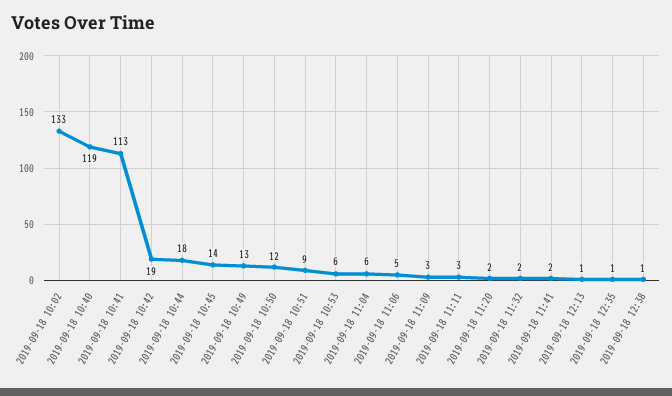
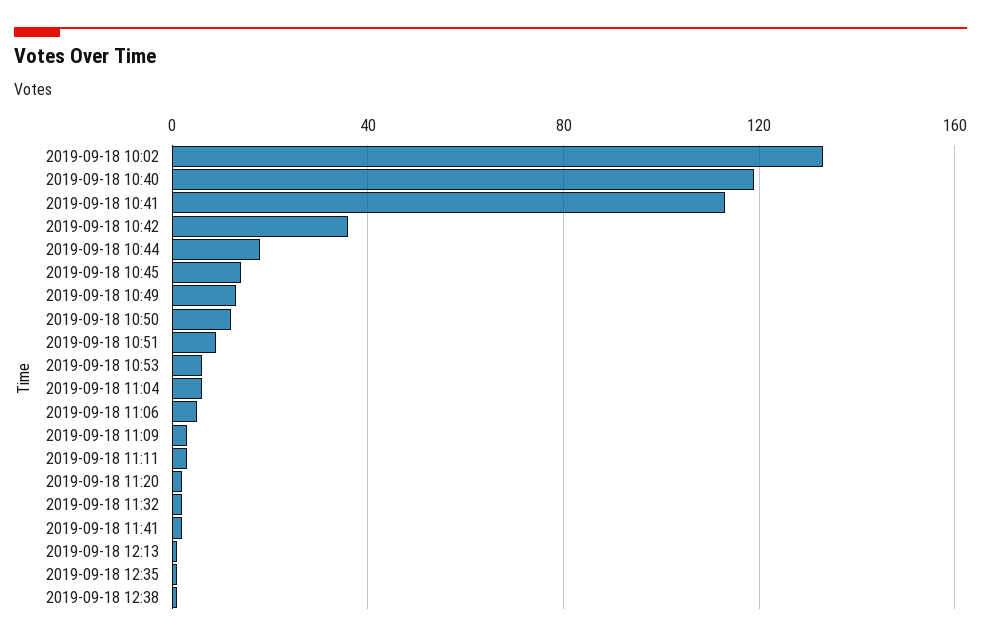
  {
    "2019-09-18 10:02": 133,
    "2019-09-18 10:40": 119,
    "2019-09-18 10:41": 113,
-   "2019-09-18 10:42": 19,
+   "2019-09-18 10:42": 35,
    "2019-09-18 10:44": 18,
    "2019-09-18 10:45": 14,
    "2019-09-18 10:49": 13,
    "2019-09-18 10:50": 12,
    "2019-09-18 10:51": 9,
    "2019-09-18 10:53": 6,
    "2019-09-18 11:04": 6,
    "2019-09-18 11:06": 5,
    "2019-09-18 11:09": 3,
    "2019-09-18 11:11": 3,
    "2019-09-18 11:20": 2,
    "2019-09-18 11:32": 2,
    "2019-09-18 11:41": 2,
    "2019-09-18 12:13": 1,
    "2019-09-18 12:35": 1,
    "2019-09-18 12:38": 1
  }

